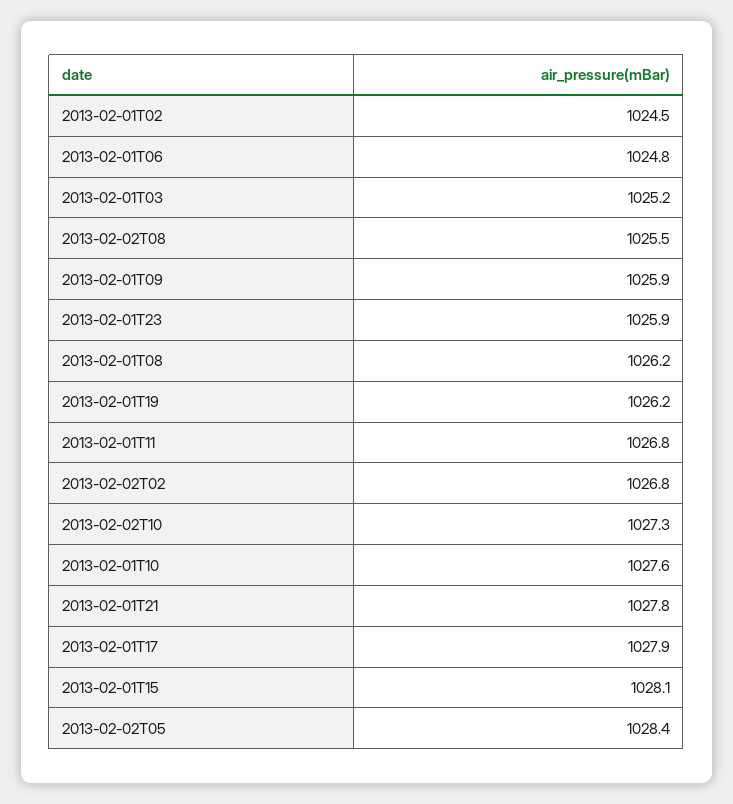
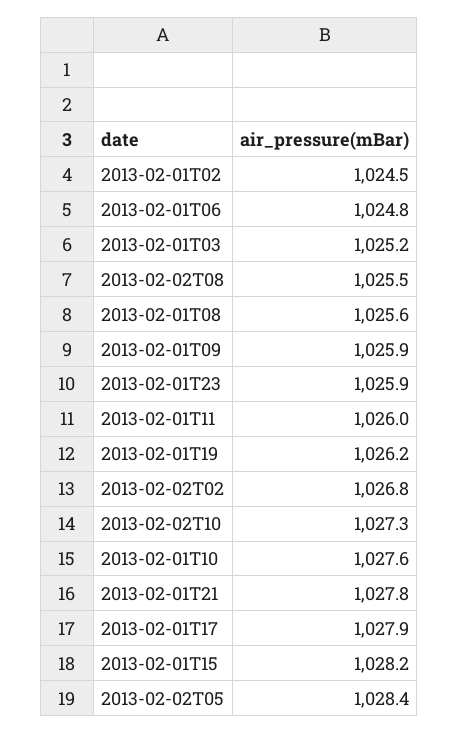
  {
    "2013-02-01T02": 1024.5,
    "2013-02-01T06": 1024.8,
    "2013-02-01T03": 1025.2,
    "2013-02-02T08": 1025.5,
    "2013-02-01T09": 1025.9,
    "2013-02-01T23": 1025.9,
-   "2013-02-01T08": 1026.2,
+   "2013-02-01T08": 1025.6,
    "2013-02-01T19": 1026.2,
-   "2013-02-01T11": 1026.8,
+   "2013-02-01T11": 1026,
    "2013-02-02T02": 1026.8,
    "2013-02-02T10": 1027.3,
    "2013-02-01T10": 1027.6,
    "2013-02-01T21": 1027.8,
    "2013-02-01T17": 1027.9,
-   "2013-02-01T15": 1028.1,
+   "2013-02-01T15": 1028.2,
    "2013-02-02T05": 1028.4
  }

